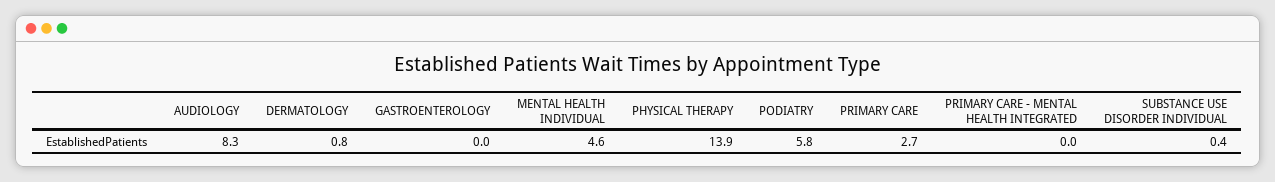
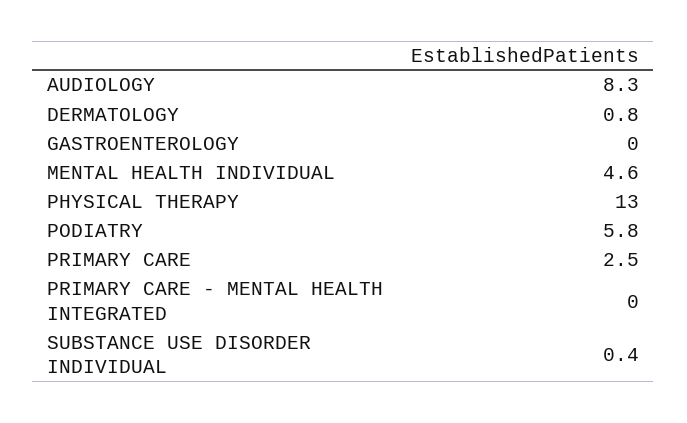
  {
    "AUDIOLOGY": 8.3,
    "DERMATOLOGY": 0.8,
    "GASTROENTEROLOGY": 0,
    "MENTAL HEALTH INDIVIDUAL": 4.6,
-   "PHYSICAL THERAPY": 13.9,
+   "PHYSICAL THERAPY": 13,
    "PODIATRY": 5.8,
-   "PRIMARY CARE": 2.7,
+   "PRIMARY CARE": 2.5,
    "PRIMARY CARE - MENTAL HEALTH INTEGRATED": 0,
    "SUBSTANCE USE DISORDER INDIVIDUAL": 0.4
  }

